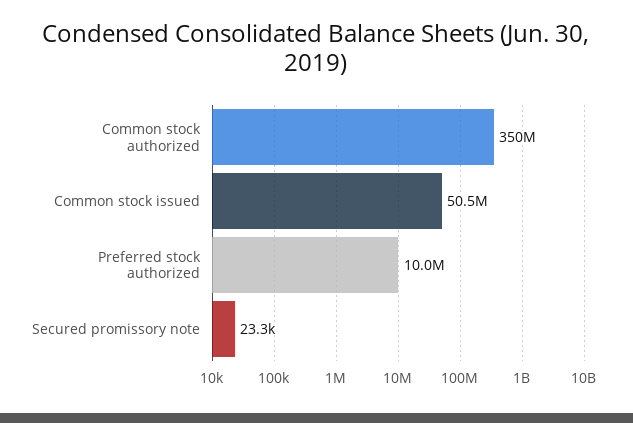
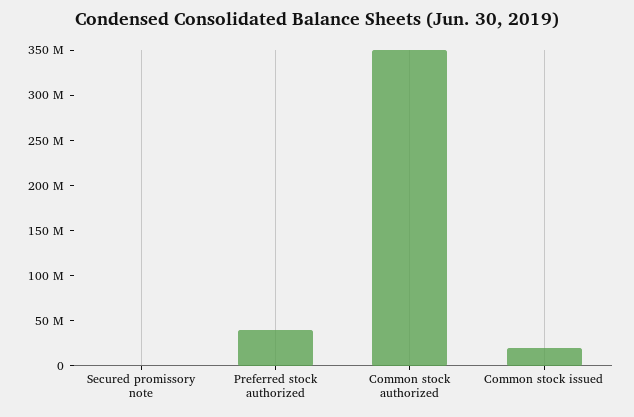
  {
    "Common stock authorized": 350000000,
-   "Common stock issued": 50500000,
+   "Common stock issued": 20000000,
-   "Preferred stock authorized": 10000000,
+   "Preferred stock authorized": 40000000,
    "Secured promissory note": 23300
  }

